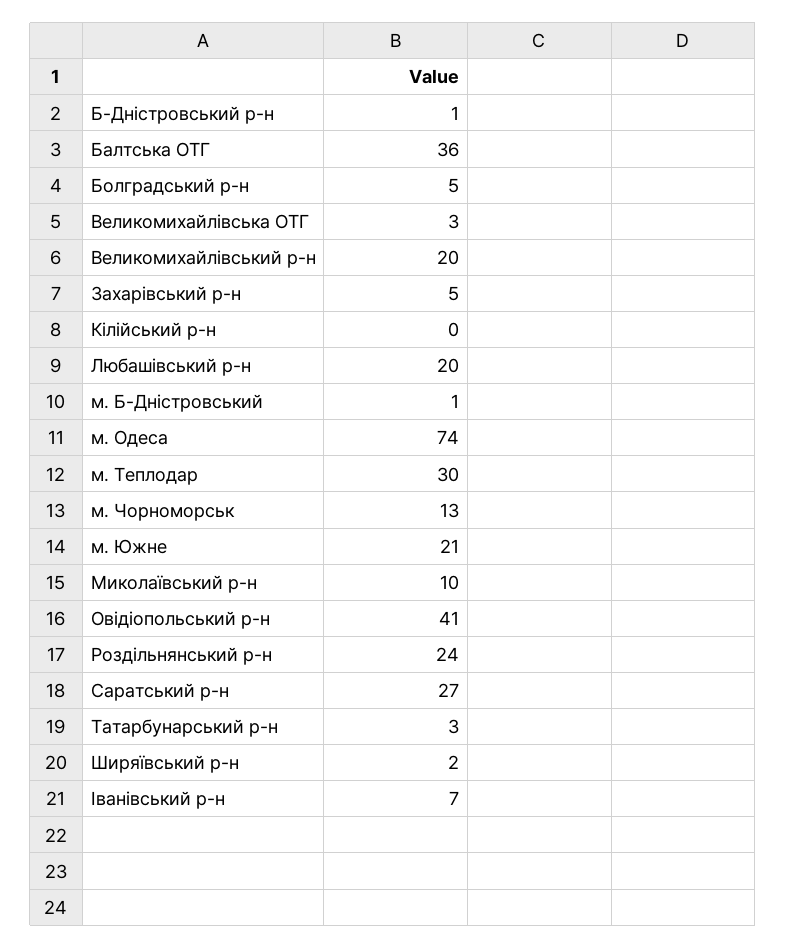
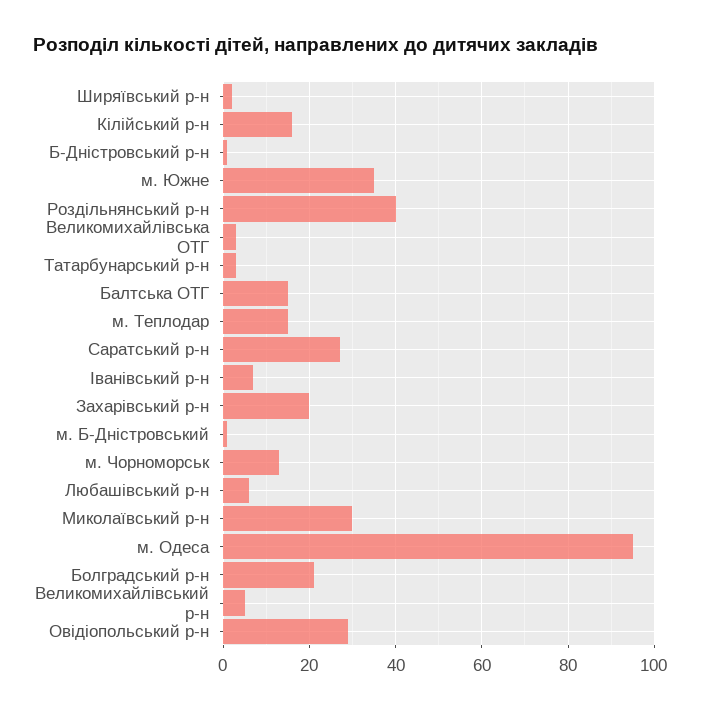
  {
    "Б-Дністровський р-н": 1,
-   "Балтська ОТГ": 36,
+   "Балтська ОТГ": 15,
-   "Болградський р-н": 5,
+   "Болградський р-н": 20,
    "Великомихайлівська ОТГ": 3,
-   "Великомихайлівський р-н": 20,
+   "Великомихайлівський р-н": 5,
-   "Захарівський р-н": 5,
+   "Захарівський р-н": 20,
-   "Кілійський р-н": 0,
+   "Кілійський р-н": 15,
-   "Любашівський р-н": 20,
+   "Любашівський р-н": 5,
    "м. Б-Дністровський": 1,
-   "м. Одеса": 74,
+   "м. Одеса": 95,
-   "м. Теплодар": 30,
+   "м. Теплодар": 15,
    "м. Чорноморськ": 13,
-   "м. Южне": 21,
+   "м. Южне": 35,
-   "Миколаївський р-н": 10,
+   "Миколаївський р-н": 30,
-   "Овідіопольський р-н": 41,
+   "Овідіопольський р-н": 30,
-   "Роздільнянський р-н": 24,
+   "Роздільнянський р-н": 40,
    "Саратський р-н": 27,
    "Татарбунарський р-н": 3,
    "Ширяївський р-н": 2,
    "Іванівський р-н": 7
  }

